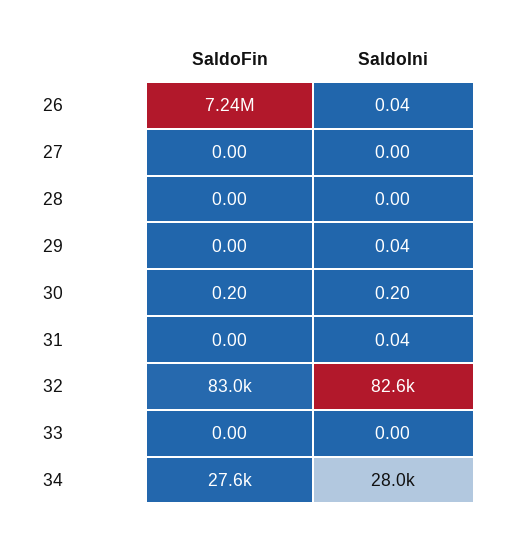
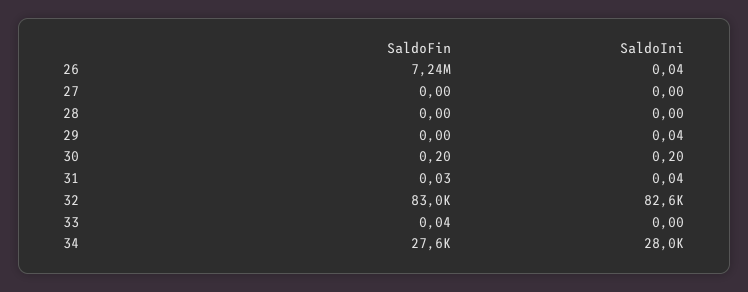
  {
    "SaldoFin": {
      "26": 7240000,
      "27": 0,
      "28": 0,
      "29": 0,
      "30": 0.2,
-     "31": 0,
+     "31": 0.03,
      "32": 83000,
-     "33": 0,
+     "33": 0.04,
      "34": 27600
    },
    "SaldoIni": {
      "26": 0.04,
      "27": 0,
      "28": 0,
      "29": 0.04,
      "30": 0.2,
      "31": 0.04,
      "32": 82600,
      "33": 0,
      "34": 28000
    }
  }

